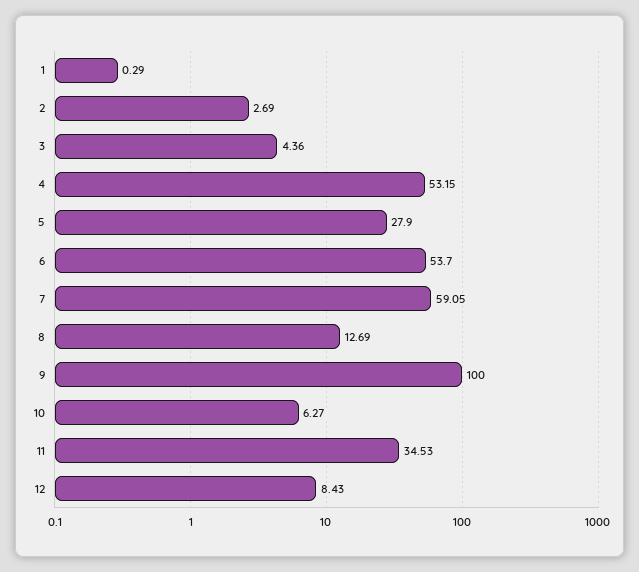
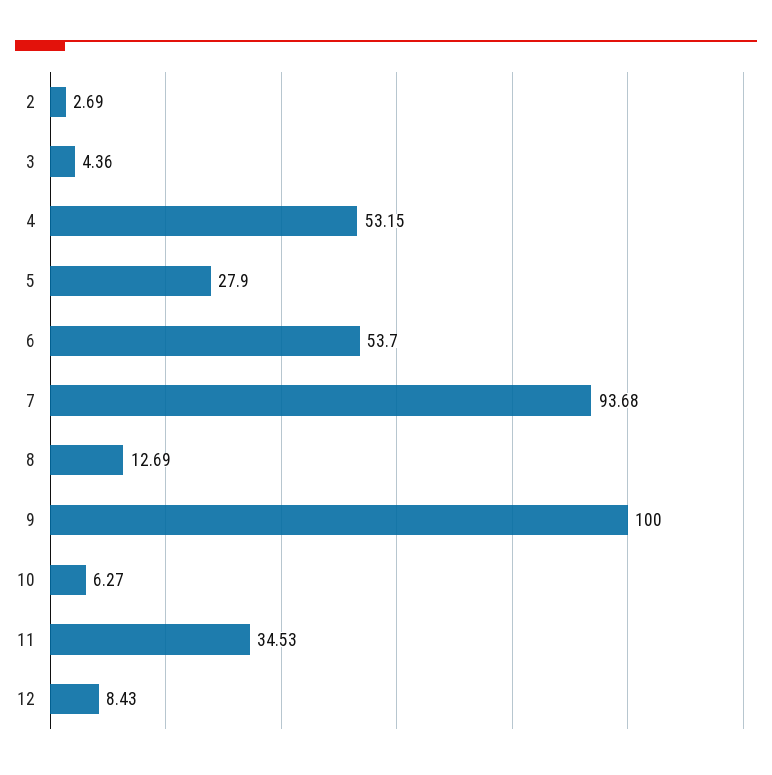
  {
-   "1": 0.29,
    "2": 2.69,
    "3": 4.36,
    "4": 53.15,
    "5": 27.9,
    "6": 53.7,
-   "7": 59.05,
+   "7": 93.68,
    "8": 12.69,
    "9": 100,
    "10": 6.27,
    "11": 34.53,
    "12": 8.43
  }

